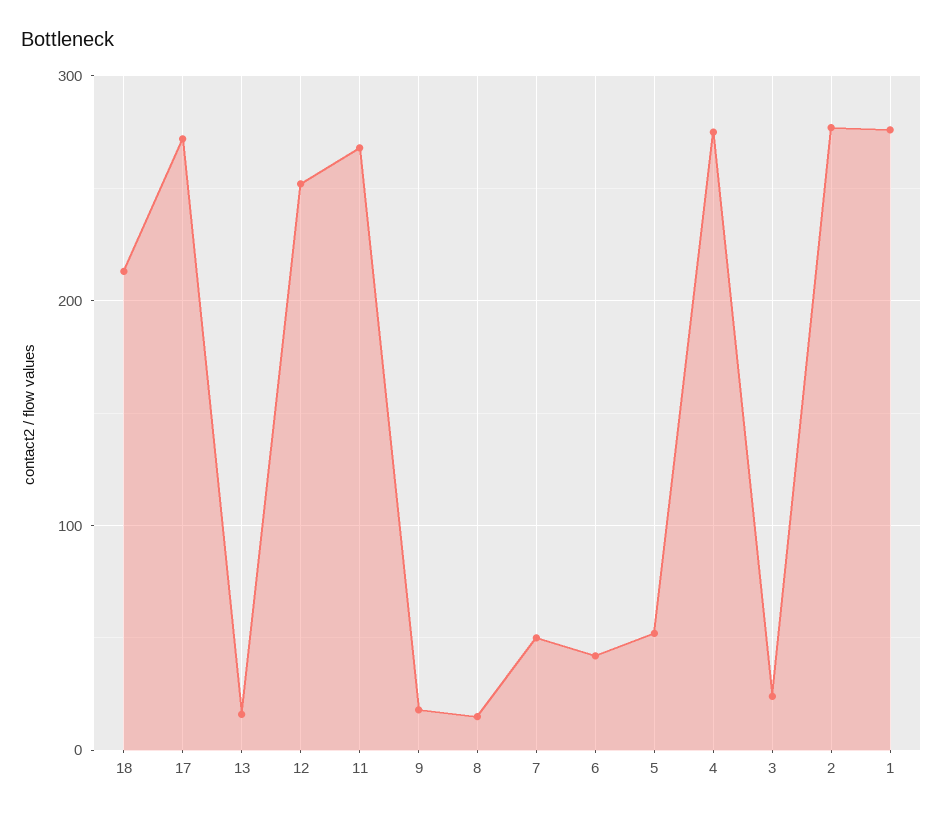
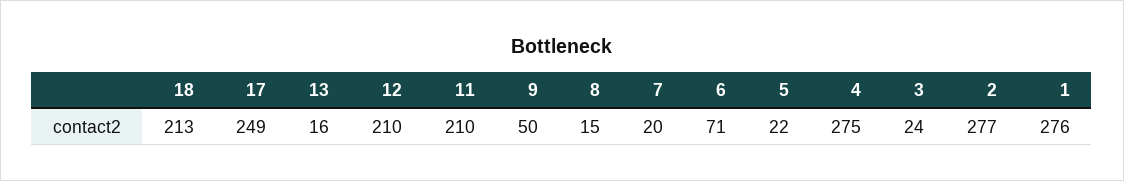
  {
    "18": 213,
-   "17": 270,
+   "17": 249,
    "13": 16,
-   "12": 250,
+   "12": 210,
-   "11": 270,
+   "11": 210,
-   "9": 20,
+   "9": 50,
    "8": 15,
-   "7": 50,
+   "7": 20,
-   "6": 40,
+   "6": 71,
-   "5": 50,
+   "5": 22,
    "4": 275,
    "3": 24,
    "2": 277,
    "1": 276
  }

